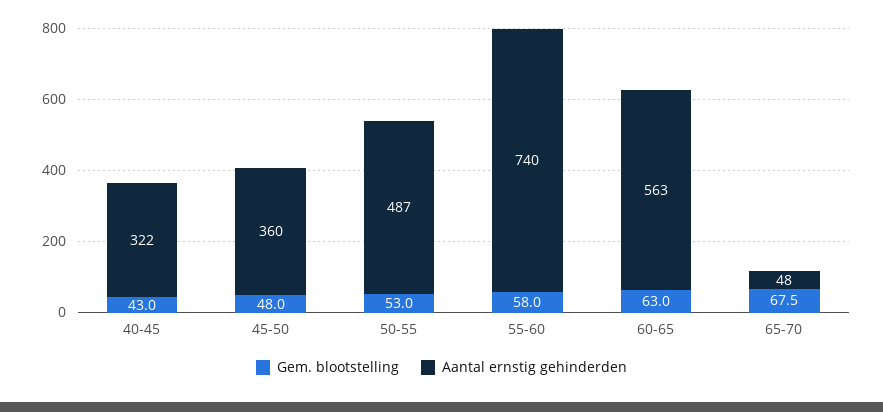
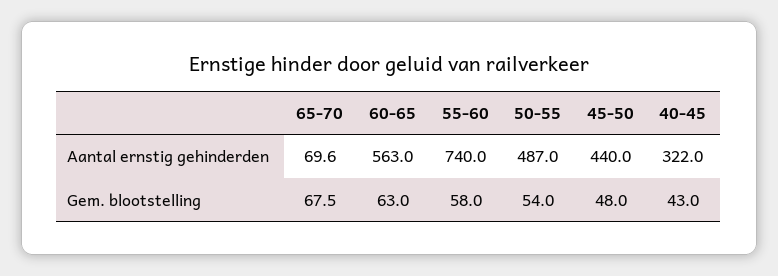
  {
    "Gem. blootstelling": {
      "40-45": 43,
      "45-50": 48,
-     "50-55": 53,
+     "50-55": 54,
      "55-60": 58,
      "60-65": 63,
      "65-70": 67.5
    },
    "Aantal ernstig gehinderden": {
      "40-45": 322,
-     "45-50": 360,
+     "45-50": 440,
      "50-55": 487,
      "55-60": 740,
      "60-65": 563,
-     "65-70": 48
+     "65-70": 69.6
    }
  }

